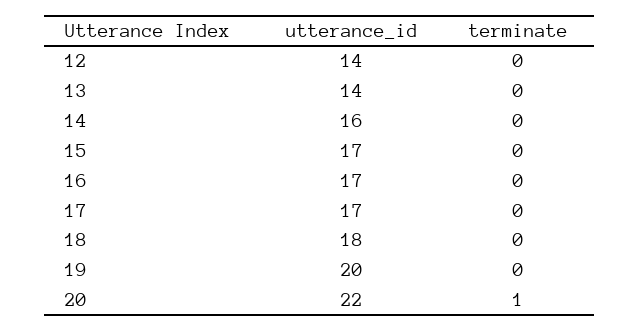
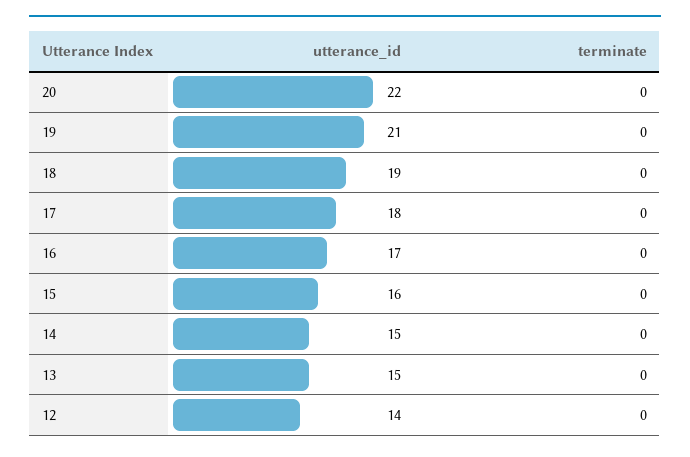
  {
    "utterance_id": {
      "12": 14,
-     "13": 14,
+     "13": 15,
-     "14": 16,
+     "14": 15,
-     "15": 17,
+     "15": 16,
      "16": 17,
-     "17": 17,
+     "17": 18,
-     "18": 18,
+     "18": 19,
-     "19": 20,
+     "19": 21,
      "20": 22
    },
    "terminate": {
      "12": 0,
      "13": 0,
      "14": 0,
      "15": 0,
      "16": 0,
      "17": 0,
      "18": 0,
      "19": 0,
-     "20": 1
+     "20": 0
    }
  }

